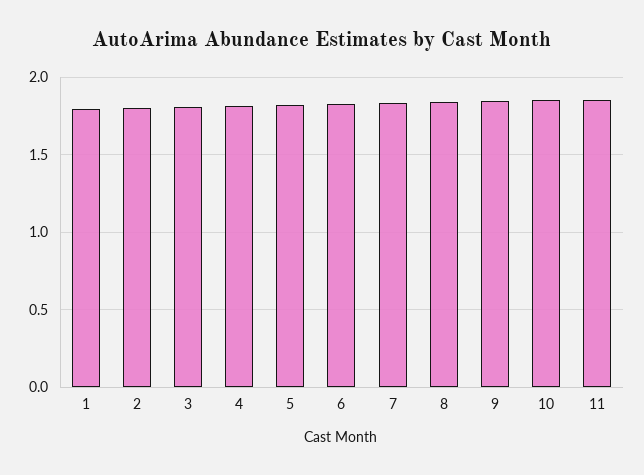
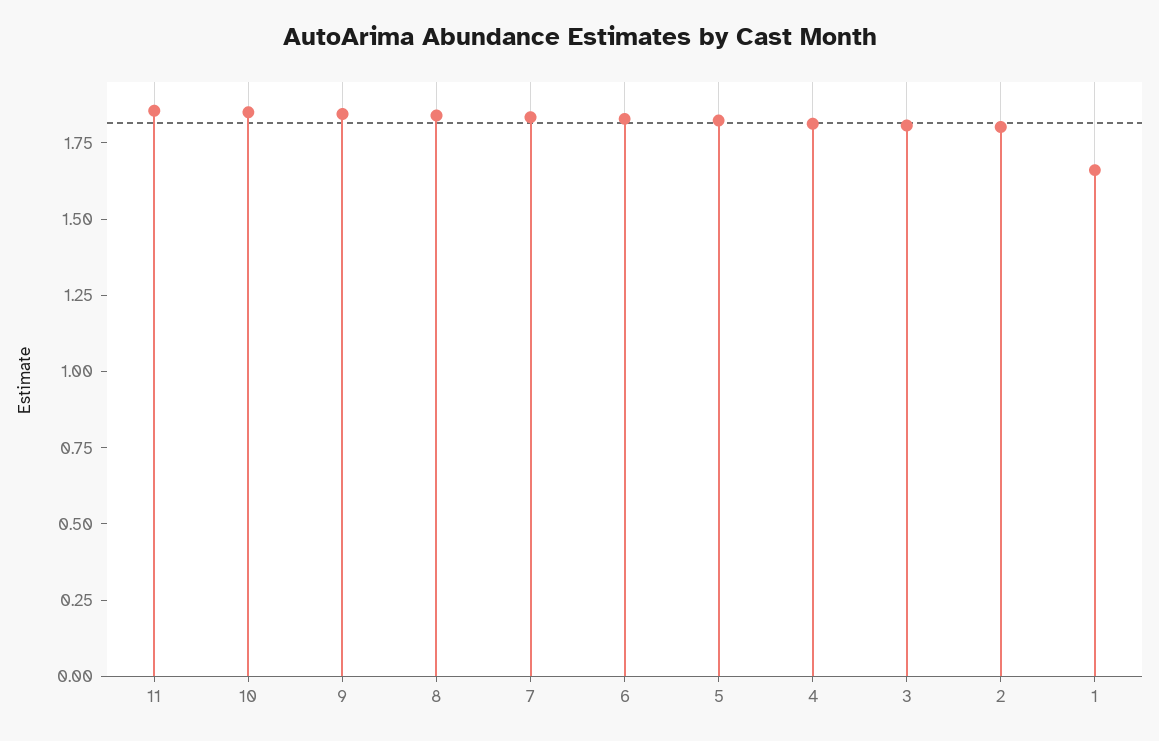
  {
-   "1": 1.8,
+   "1": 1.65,
    "2": 1.8,
    "3": 1.8,
    "4": 1.8,
    "5": 1.8,
    "6": 1.85,
    "7": 1.85,
    "8": 1.85,
    "9": 1.85,
    "10": 1.85,
    "11": 1.85
  }

